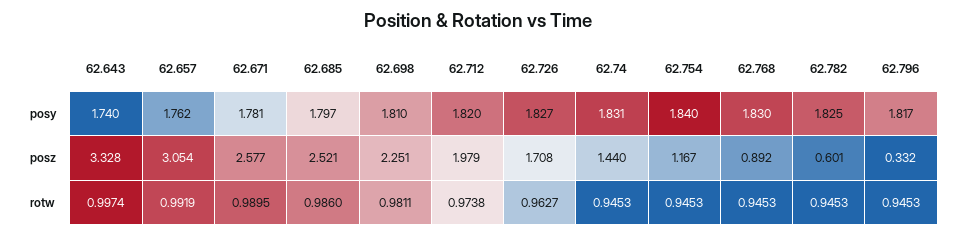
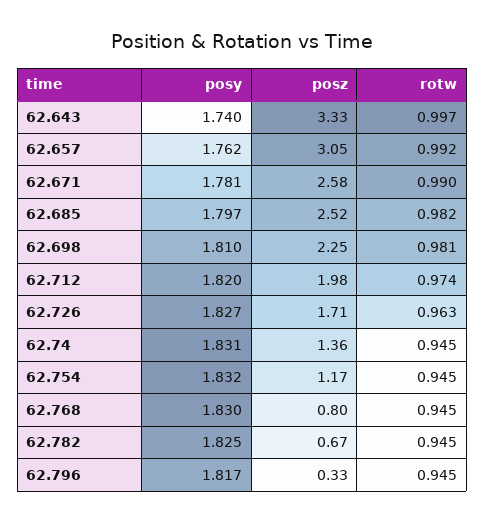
  {
    "62.643": {
      "posy": 1.74,
      "posz": 3.328,
      "rotw": 0.9974
    },
    "62.657": {
      "posy": 1.762,
      "posz": 3.054,
      "rotw": 0.9919
    },
    "62.671": {
      "posy": 1.781,
      "posz": 2.577,
      "rotw": 0.9895
    },
    "62.685": {
      "posy": 1.797,
      "posz": 2.521,
-     "rotw": 0.986
+     "rotw": 0.982
    },
    "62.698": {
      "posy": 1.81,
      "posz": 2.251,
      "rotw": 0.9811
    },
    "62.712": {
      "posy": 1.82,
      "posz": 1.979,
      "rotw": 0.9738
    },
    "62.726": {
      "posy": 1.827,
      "posz": 1.708,
      "rotw": 0.9627
    },
    "62.74": {
      "posy": 1.831,
-     "posz": 1.44,
+     "posz": 1.36,
      "rotw": 0.9453
    },
    "62.754": {
-     "posy": 1.84,
+     "posy": 1.832,
      "posz": 1.167,
      "rotw": 0.9453
    },
    "62.768": {
      "posy": 1.83,
-     "posz": 0.892,
+     "posz": 0.8,
      "rotw": 0.9453
    },
    "62.782": {
      "posy": 1.825,
-     "posz": 0.601,
+     "posz": 0.67,
      "rotw": 0.9453
    },
    "62.796": {
      "posy": 1.817,
      "posz": 0.332,
      "rotw": 0.9453
    }
  }

